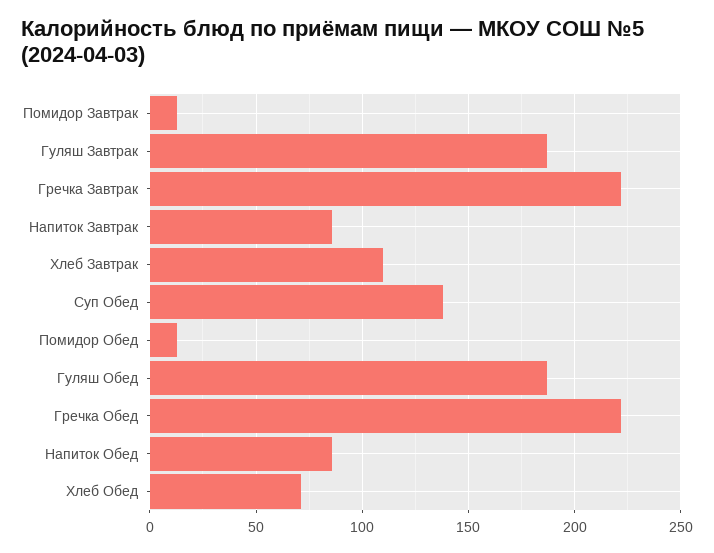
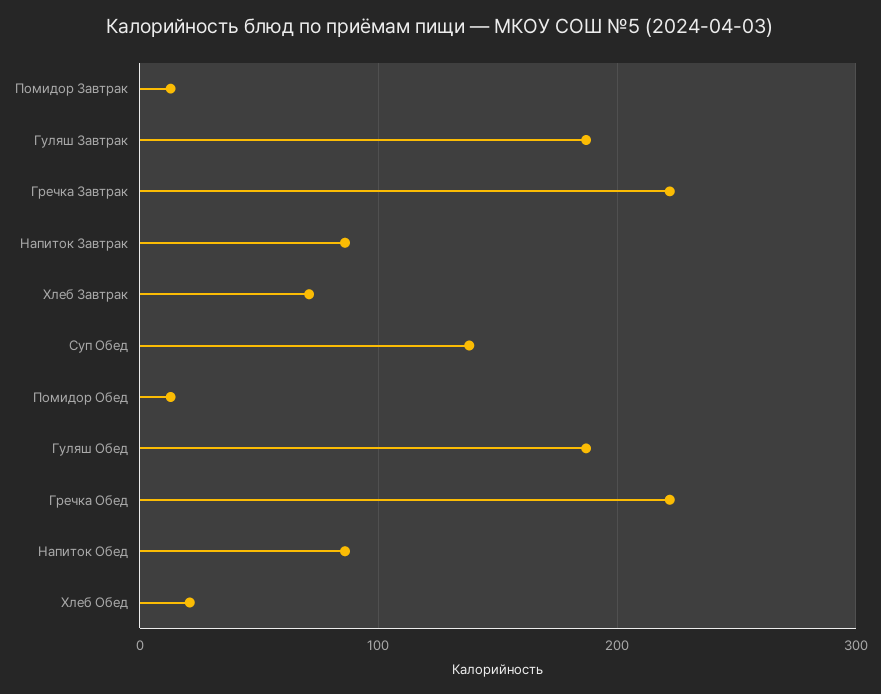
  {
    "Помидор Завтрак": 15,
    "Гуляш Завтрак": 185,
    "Гречка Завтрак": 220,
    "Напиток Завтрак": 85,
-   "Хлеб Завтрак": 110,
+   "Хлеб Завтрак": 70,
    "Суп Обед": 140,
    "Помидор Обед": 15,
    "Гуляш Обед": 185,
    "Гречка Обед": 220,
    "Напиток Обед": 85,
-   "Хлеб Обед": 70
+   "Хлеб Обед": 20
  }

